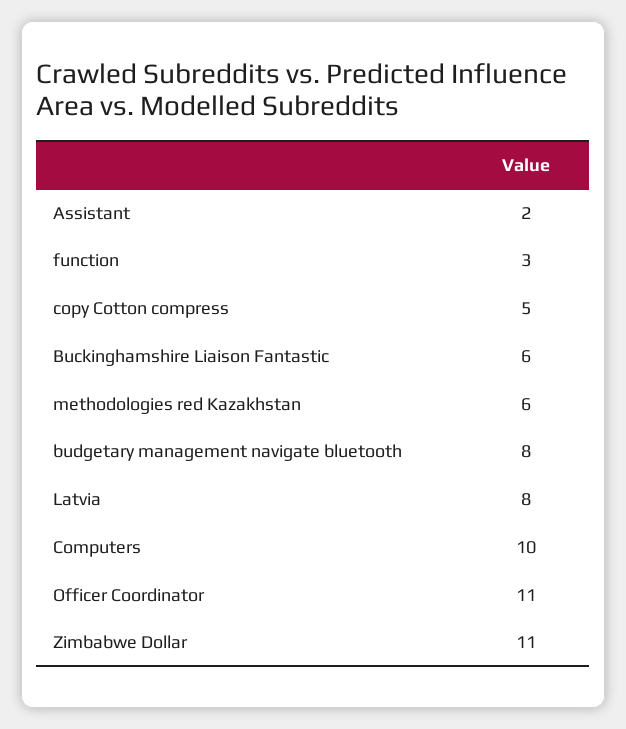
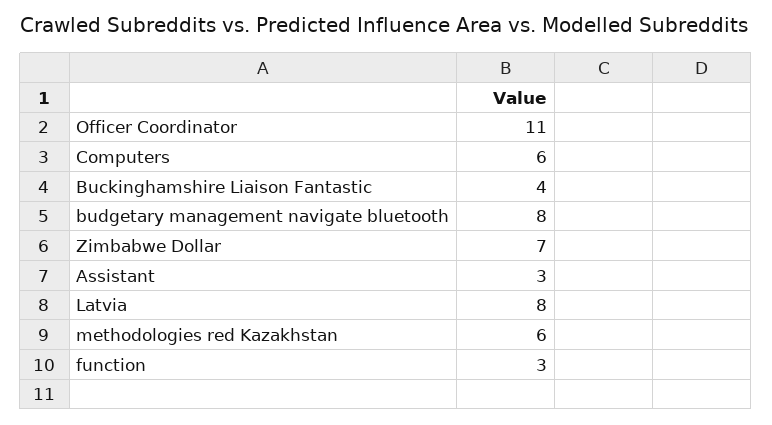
  {
-   "Assistant": 2,
+   "Assistant": 3,
    "function": 3,
-   "copy Cotton compress": 5,
-   "Buckinghamshire Liaison Fantastic": 6,
+   "Buckinghamshire Liaison Fantastic": 4,
    "methodologies red Kazakhstan": 6,
    "budgetary management navigate bluetooth": 8,
    "Latvia": 8,
-   "Computers": 10,
+   "Computers": 6,
    "Officer Coordinator": 11,
-   "Zimbabwe Dollar": 11
+   "Zimbabwe Dollar": 7
  }

